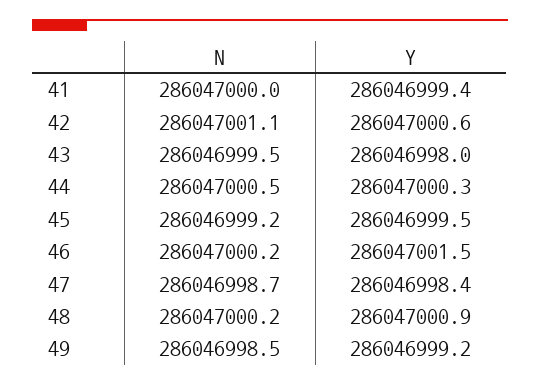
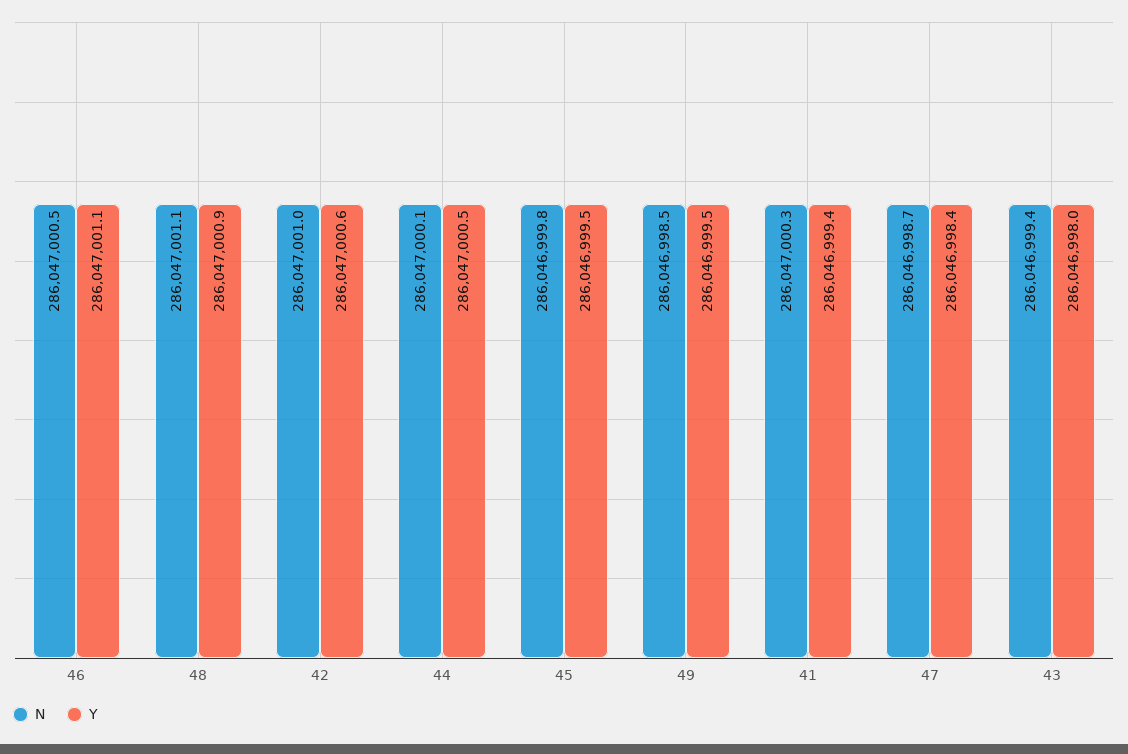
  {
    "N": {
-     "41": 286047000,
+     "41": 286047000.3,
-     "42": 286047001.1,
+     "42": 286047001,
-     "43": 286046999.5,
+     "43": 286046999.4,
-     "44": 286047000.5,
+     "44": 286047000.1,
-     "45": 286046999.2,
+     "45": 286046999.8,
-     "46": 286047000.2,
+     "46": 286047000.5,
      "47": 286046998.7,
-     "48": 286047000.2,
+     "48": 286047001.1,
      "49": 286046998.5
    },
    "Y": {
      "41": 286046999.4,
      "42": 286047000.6,
      "43": 286046998,
-     "44": 286047000.3,
+     "44": 286047000.5,
      "45": 286046999.5,
-     "46": 286047001.5,
+     "46": 286047001.1,
      "47": 286046998.4,
      "48": 286047000.9,
-     "49": 286046999.2
+     "49": 286046999.5
    }
  }

